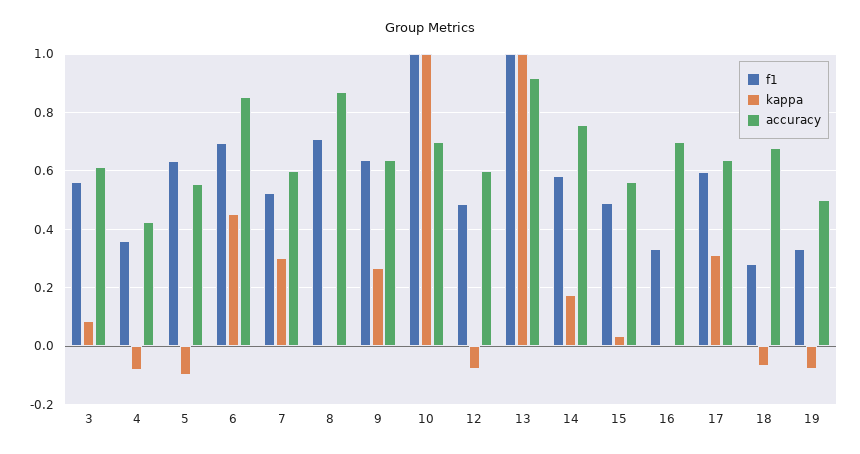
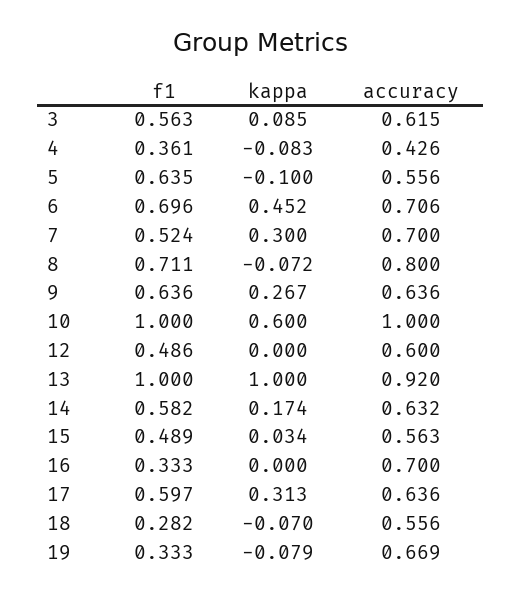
  {
    "f1": {
      "3": 0.563,
      "4": 0.361,
      "5": 0.635,
      "6": 0.696,
      "7": 0.524,
      "8": 0.711,
      "9": 0.636,
      "10": 1,
      "12": 0.486,
      "13": 1,
      "14": 0.582,
      "15": 0.489,
      "16": 0.333,
      "17": 0.597,
      "18": 0.282,
      "19": 0.333
    },
    "kappa": {
      "3": 0.085,
      "4": -0.083,
      "5": -0.1,
      "6": 0.452,
      "7": 0.3,
-     "8": 0,
+     "8": -0.072,
      "9": 0.267,
-     "10": 1,
+     "10": 0.6,
-     "12": -0.075,
+     "12": 0,
      "13": 1,
      "14": 0.174,
      "15": 0.034,
      "16": 0,
      "17": 0.313,
      "18": -0.07,
      "19": -0.079
    },
    "accuracy": {
      "3": 0.615,
      "4": 0.426,
      "5": 0.556,
-     "6": 0.85,
+     "6": 0.706,
-     "7": 0.6,
+     "7": 0.7,
-     "8": 0.875,
+     "8": 0.8,
      "9": 0.636,
-     "10": 0.7,
+     "10": 1,
      "12": 0.6,
      "13": 0.92,
-     "14": 0.75,
+     "14": 0.632,
      "15": 0.563,
      "16": 0.7,
      "17": 0.636,
-     "18": 0.675,
+     "18": 0.556,
-     "19": 0.5
+     "19": 0.669
    }
  }

